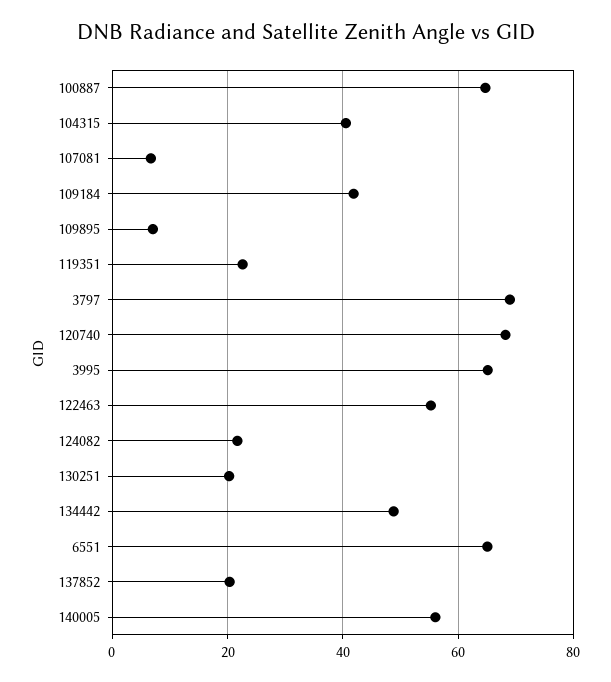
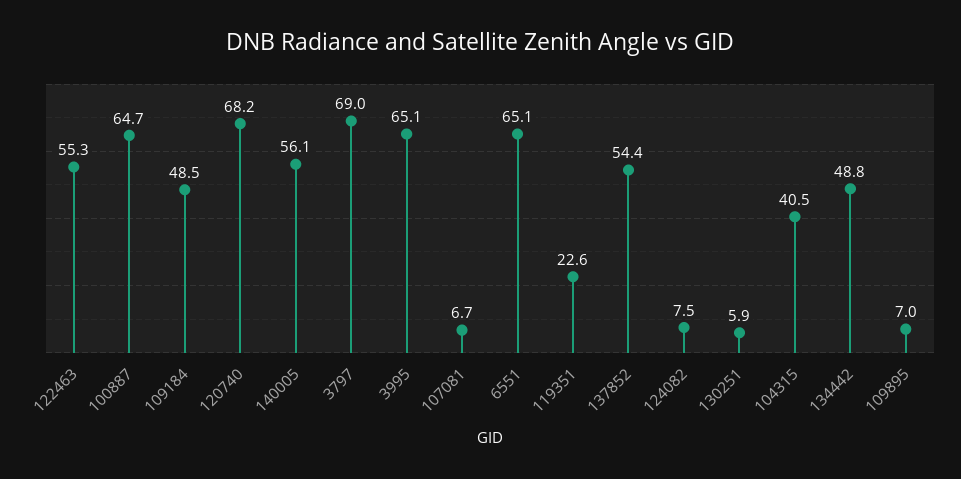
  {
    "100887": 64.7,
    "104315": 40.5,
    "107081": 6.7,
-   "109184": 42,
+   "109184": 48.5,
    "109895": 7,
    "119351": 22.6,
    "3797": 69,
    "120740": 68.2,
    "3995": 65.1,
    "122463": 55.3,
-   "124082": 22,
+   "124082": 7.5,
-   "130251": 20,
+   "130251": 5.9,
    "134442": 48.8,
    "6551": 65.1,
-   "137852": 20,
+   "137852": 54.4,
    "140005": 56.1
  }

